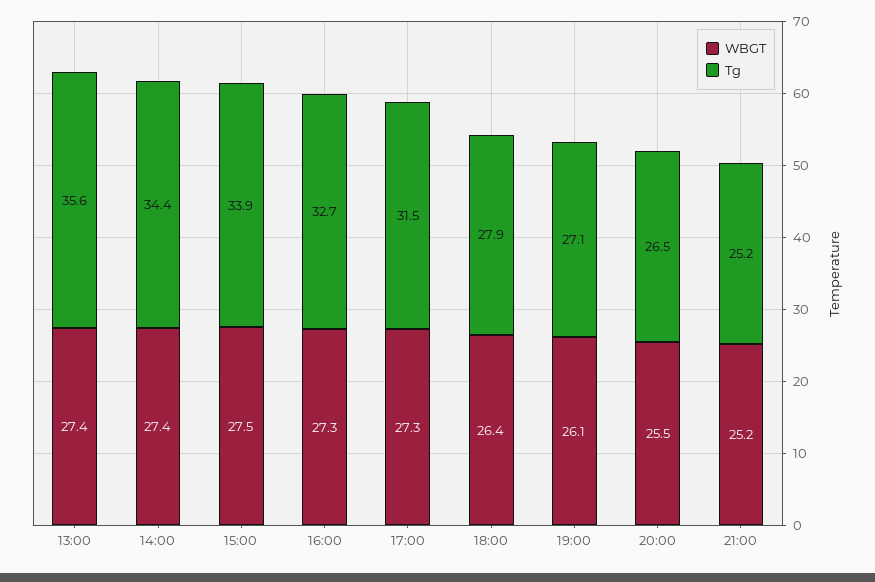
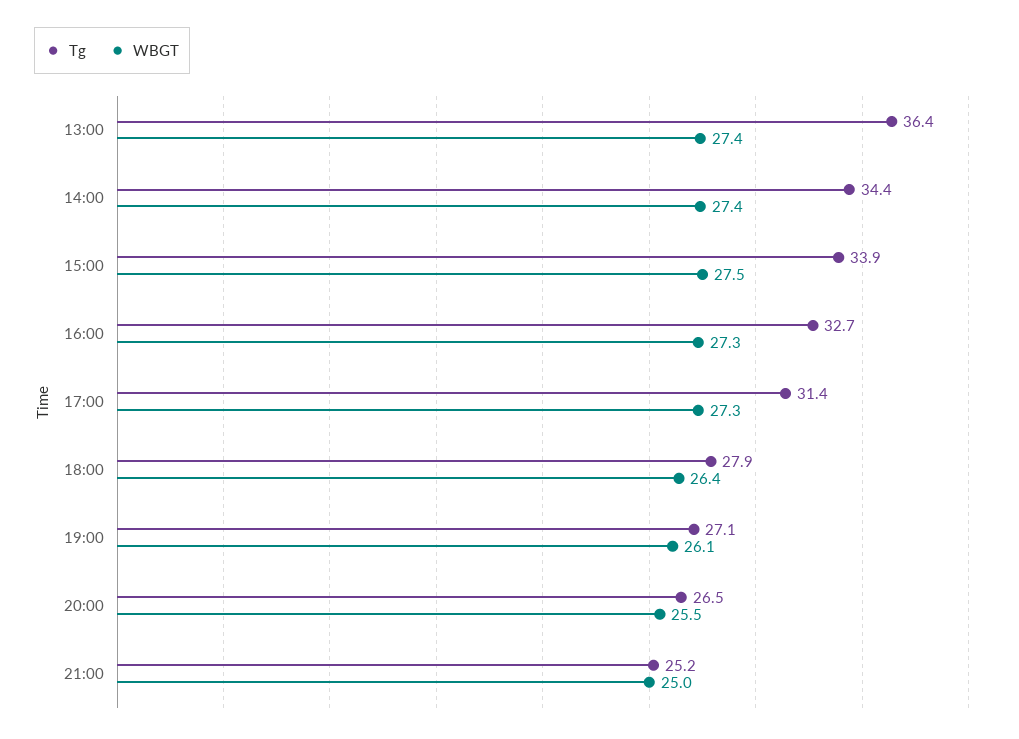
  {
    "WBGT": {
      "13:00": 27.4,
      "14:00": 27.4,
      "15:00": 27.5,
      "16:00": 27.3,
      "17:00": 27.3,
      "18:00": 26.4,
      "19:00": 26.1,
      "20:00": 25.5,
-     "21:00": 25.2
+     "21:00": 25
    },
    "Tg": {
-     "13:00": 35.6,
+     "13:00": 36.4,
      "14:00": 34.4,
      "15:00": 33.9,
      "16:00": 32.7,
-     "17:00": 31.5,
+     "17:00": 31.4,
      "18:00": 27.9,
      "19:00": 27.1,
      "20:00": 26.5,
      "21:00": 25.2
    }
  }

